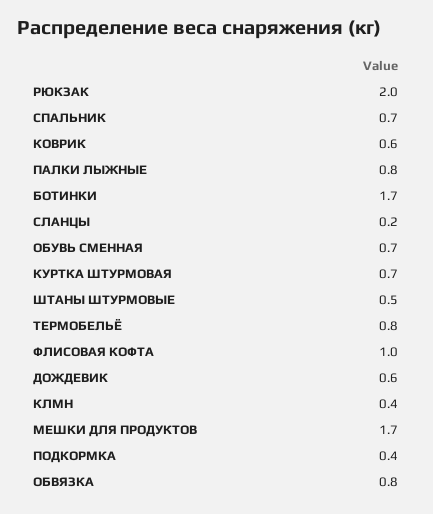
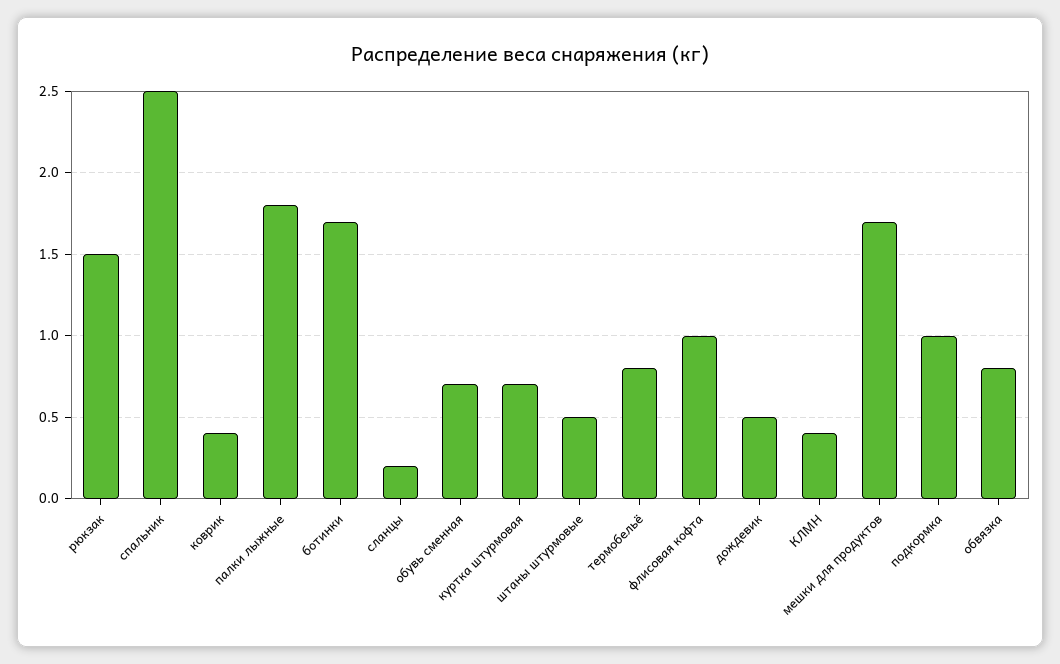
  {
-   "РЮКЗАК": 2,
+   "РЮКЗАК": 1.5,
-   "СПАЛЬНИК": 0.7,
+   "СПАЛЬНИК": 2.5,
-   "КОВРИК": 0.6,
+   "КОВРИК": 0.4,
-   "ПАЛКИ ЛЫЖНЫЕ": 0.8,
+   "ПАЛКИ ЛЫЖНЫЕ": 1.8,
    "БОТИНКИ": 1.7,
    "СЛАНЦЫ": 0.2,
    "ОБУВЬ СМЕННАЯ": 0.7,
    "КУРТКА ШТУРМОВАЯ": 0.7,
    "ШТАНЫ ШТУРМОВЫЕ": 0.5,
    "ТЕРМОБЕЛЬЁ": 0.8,
    "ФЛИСОВАЯ КОФТА": 1,
-   "ДОЖДЕВИК": 0.6,
+   "ДОЖДЕВИК": 0.5,
    "КЛМН": 0.4,
    "МЕШКИ ДЛЯ ПРОДУКТОВ": 1.7,
-   "ПОДКОРМКА": 0.4,
+   "ПОДКОРМКА": 1,
    "ОБВЯЗКА": 0.8
  }

